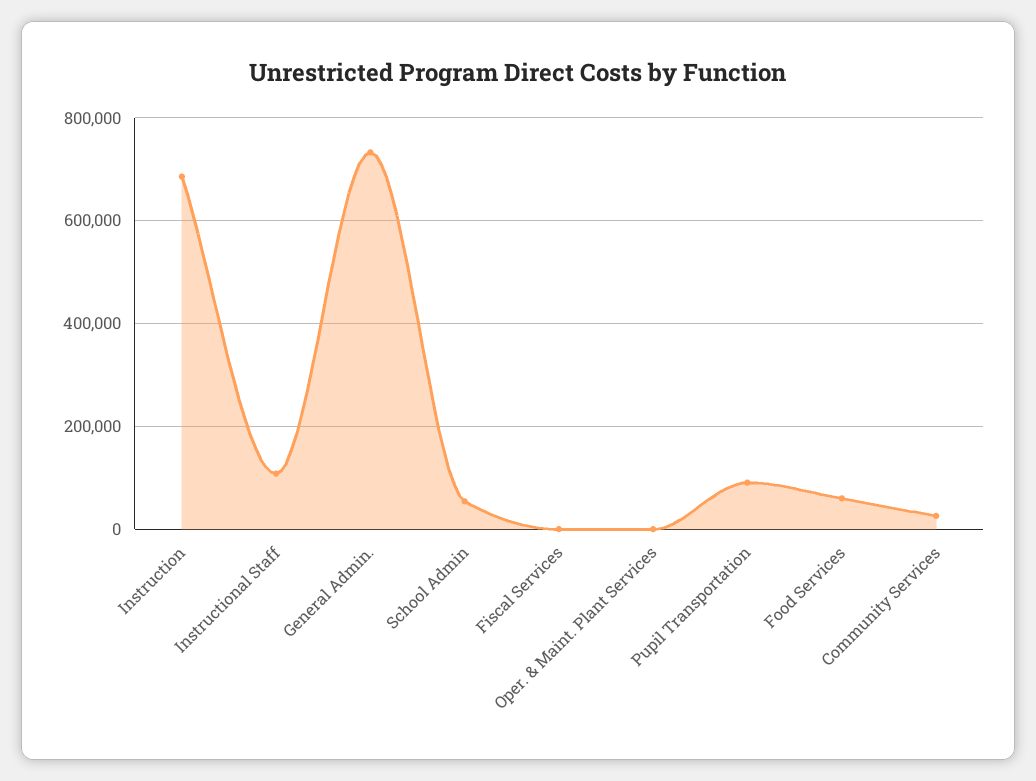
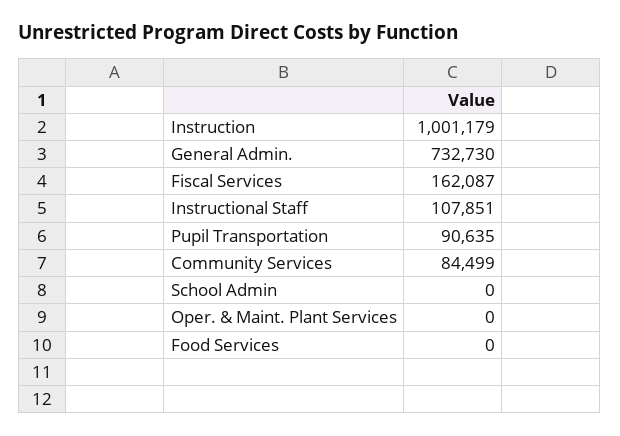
  {
-   "Instruction": 680000,
+   "Instruction": 1001179,
    "Instructional Staff": 107851,
    "General Admin.": 732730,
-   "School Admin": 60000,
+   "School Admin": 0,
-   "Fiscal Services": 0,
+   "Fiscal Services": 162087,
    "Oper. & Maint. Plant Services": 0,
    "Pupil Transportation": 90635,
-   "Food Services": 60000,
+   "Food Services": 0,
-   "Community Services": 20000
+   "Community Services": 84499
  }

